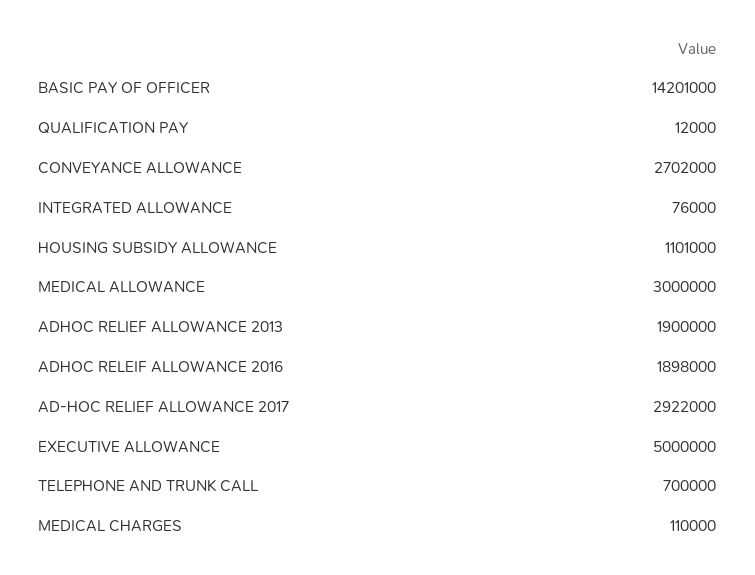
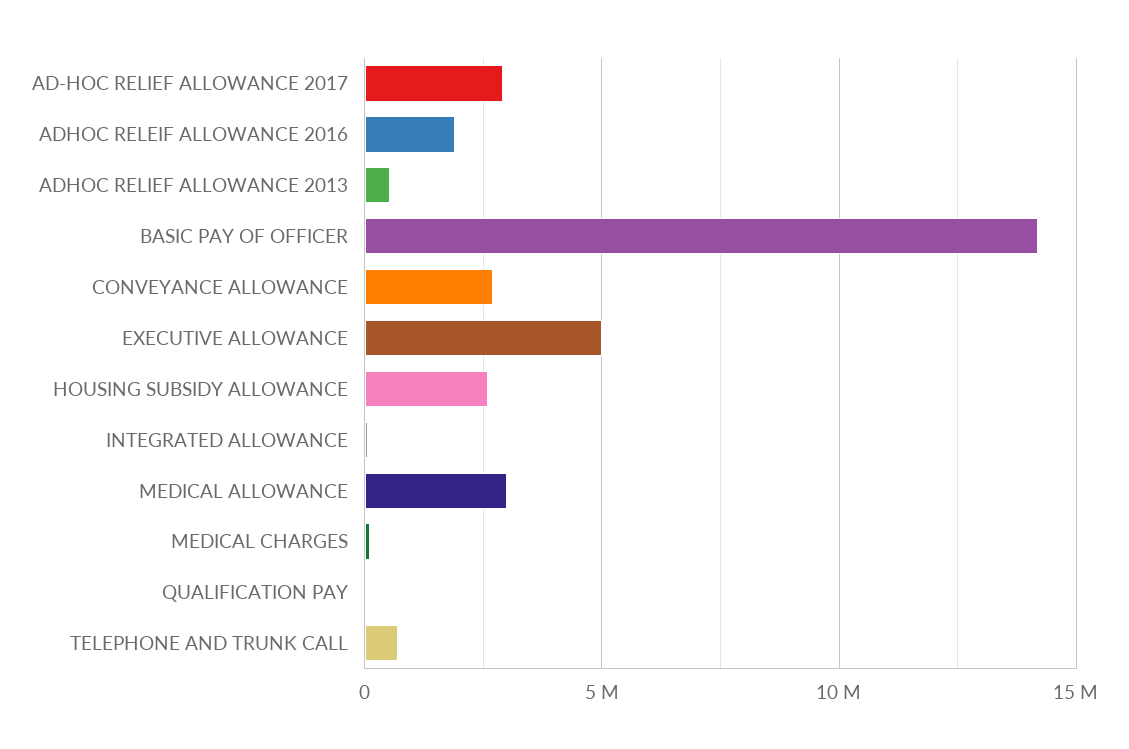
  {
    "BASIC PAY OF OFFICER": 14201000,
    "QUALIFICATION PAY": 12000,
    "CONVEYANCE ALLOWANCE": 2702000,
    "INTEGRATED ALLOWANCE": 76000,
-   "HOUSING SUBSIDY ALLOWANCE": 1101000,
+   "HOUSING SUBSIDY ALLOWANCE": 2500000,
    "MEDICAL ALLOWANCE": 3000000,
-   "ADHOC RELIEF ALLOWANCE 2013": 1900000,
+   "ADHOC RELIEF ALLOWANCE 2013": 500000,
    "ADHOC RELEIF ALLOWANCE 2016": 1898000,
    "AD-HOC RELIEF ALLOWANCE 2017": 2922000,
    "EXECUTIVE ALLOWANCE": 5000000,
    "TELEPHONE AND TRUNK CALL": 700000,
    "MEDICAL CHARGES": 110000
  }

